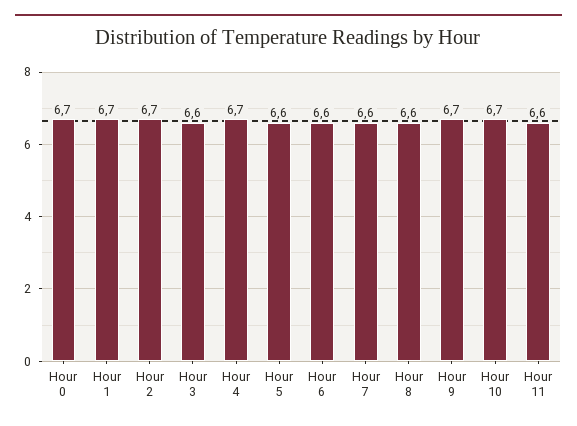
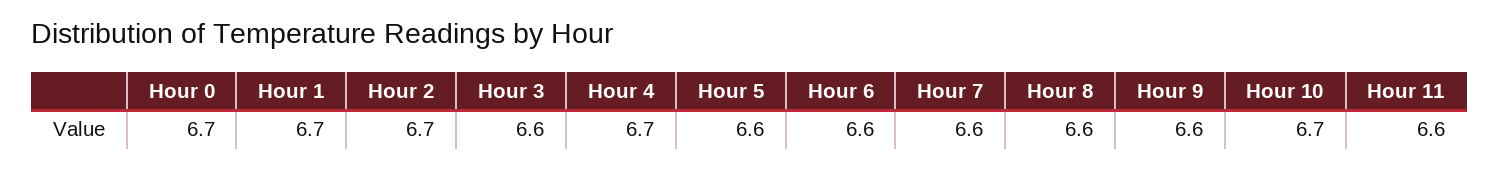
  {
    "Hour 0": 6.7,
    "Hour 1": 6.7,
    "Hour 2": 6.7,
    "Hour 3": 6.6,
    "Hour 4": 6.7,
    "Hour 5": 6.6,
    "Hour 6": 6.6,
    "Hour 7": 6.6,
    "Hour 8": 6.6,
-   "Hour 9": 6.7,
+   "Hour 9": 6.6,
    "Hour 10": 6.7,
    "Hour 11": 6.6
  }

